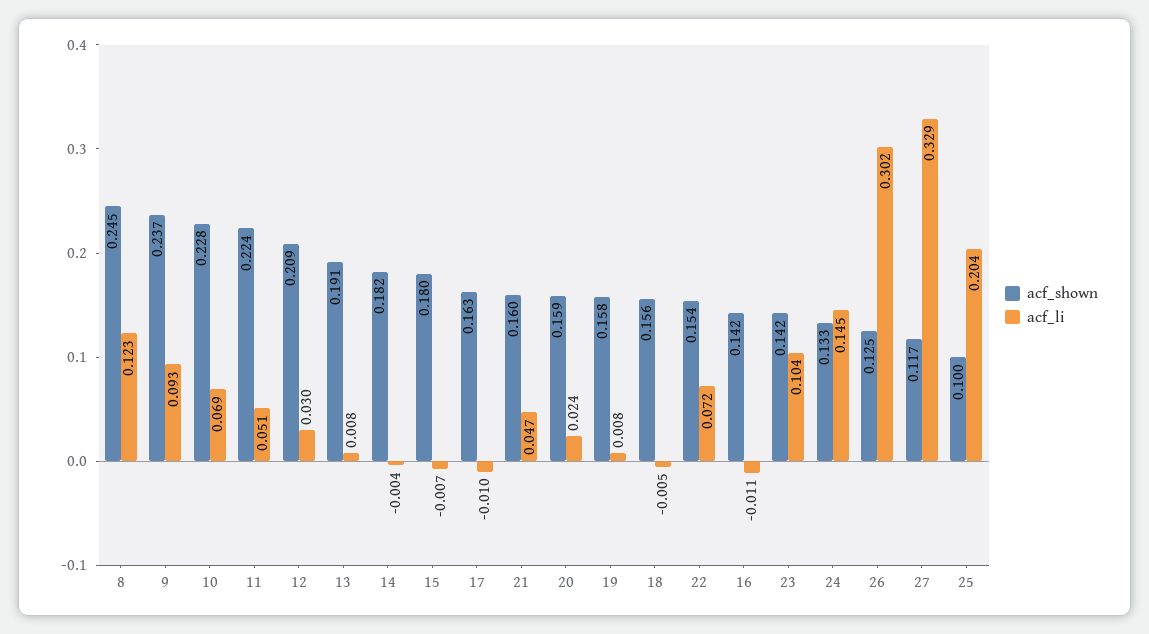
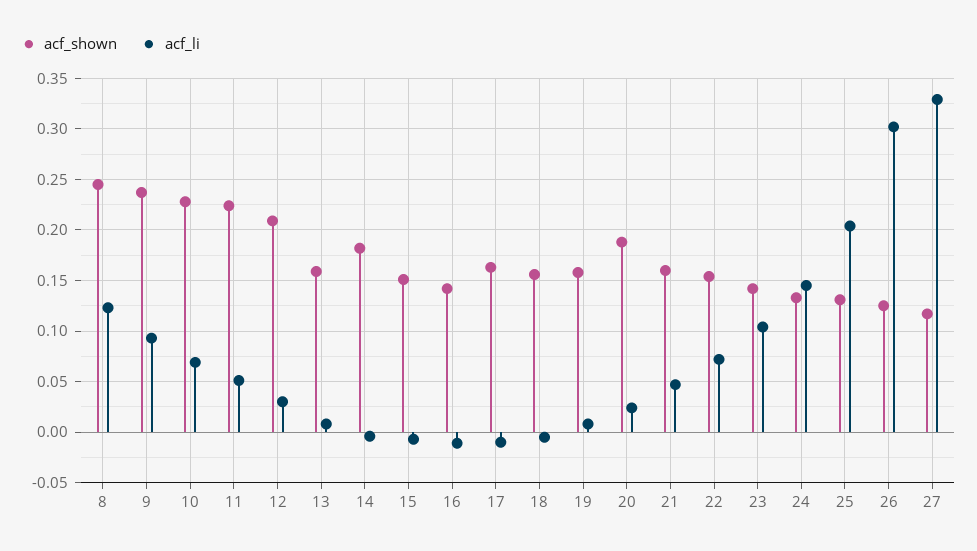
  {
    "acf_shown": {
      "8": 0.245,
      "9": 0.237,
      "10": 0.228,
      "11": 0.224,
      "12": 0.209,
-     "13": 0.191,
+     "13": 0.16,
      "14": 0.182,
-     "15": 0.18,
+     "15": 0.15,
      "17": 0.163,
      "21": 0.16,
-     "20": 0.159,
+     "20": 0.19,
      "19": 0.158,
      "18": 0.156,
      "22": 0.154,
      "16": 0.142,
      "23": 0.142,
      "24": 0.133,
      "26": 0.125,
      "27": 0.117,
-     "25": 0.1
+     "25": 0.13
    },
    "acf_li": {
      "8": 0.123,
      "9": 0.093,
      "10": 0.069,
      "11": 0.051,
      "12": 0.03,
      "13": 0.008,
      "14": -0.004,
      "15": -0.007,
      "17": -0.01,
      "21": 0.047,
      "20": 0.024,
      "19": 0.008,
      "18": -0.005,
      "22": 0.072,
      "16": -0.011,
      "23": 0.104,
      "24": 0.145,
      "26": 0.302,
      "27": 0.329,
      "25": 0.204
    }
  }

